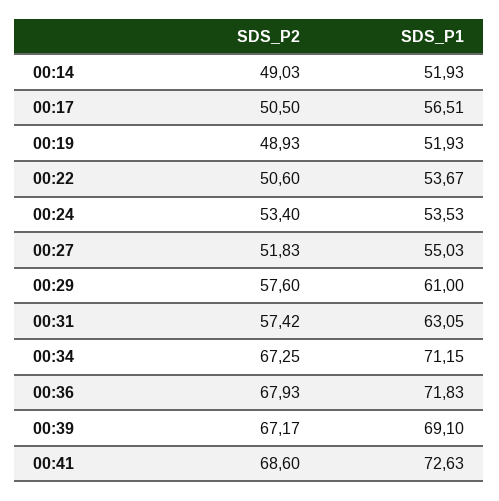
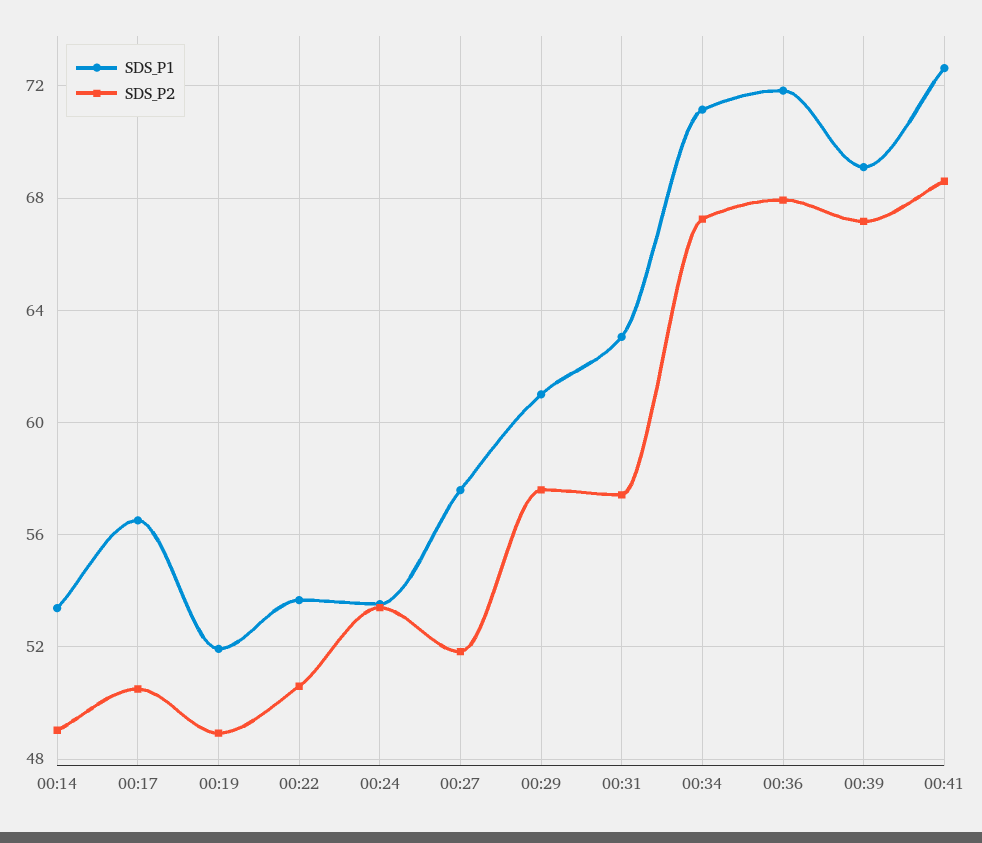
  {
    "SDS_P2": {
      "00:14": 49.03,
      "00:17": 50.5,
      "00:19": 48.93,
      "00:22": 50.6,
      "00:24": 53.4,
      "00:27": 51.83,
      "00:29": 57.6,
      "00:31": 57.42,
      "00:34": 67.25,
      "00:36": 67.93,
      "00:39": 67.17,
      "00:41": 68.6
    },
    "SDS_P1": {
-     "00:14": 51.93,
+     "00:14": 53.5,
      "00:17": 56.51,
      "00:19": 51.93,
      "00:22": 53.67,
      "00:24": 53.53,
-     "00:27": 55.03,
+     "00:27": 57.5,
      "00:29": 61,
      "00:31": 63.05,
      "00:34": 71.15,
      "00:36": 71.83,
      "00:39": 69.1,
      "00:41": 72.63
    }
  }

